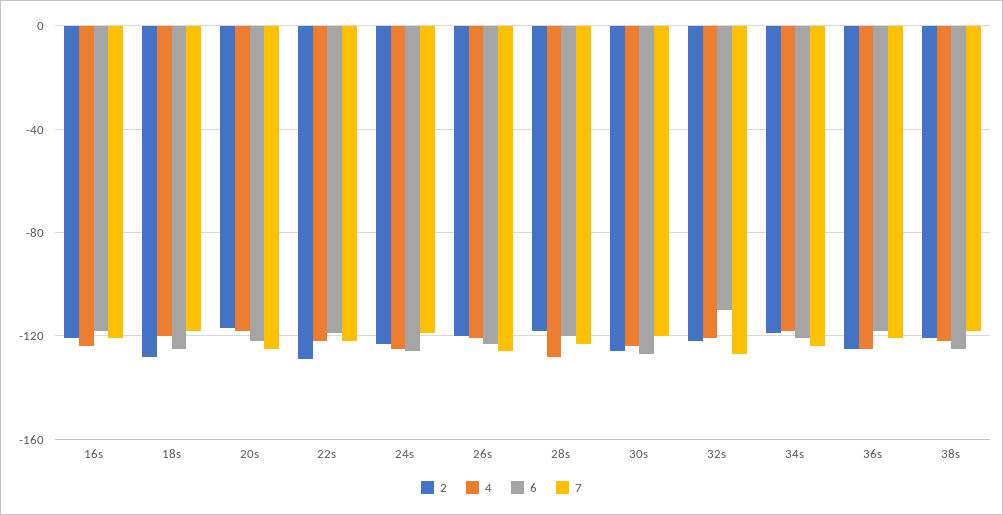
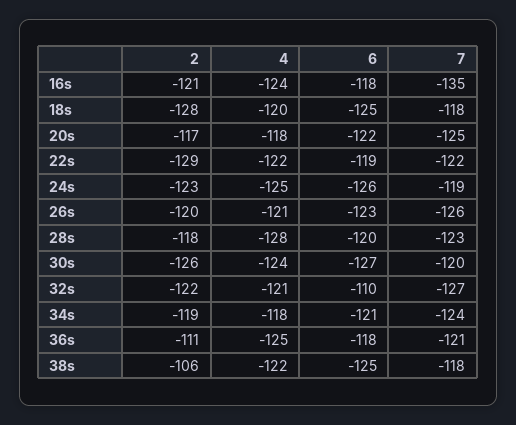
  {
    "2": {
      "16s": -121,
      "18s": -128,
      "20s": -117,
      "22s": -129,
      "24s": -123,
      "26s": -120,
      "28s": -118,
      "30s": -126,
      "32s": -122,
      "34s": -119,
-     "36s": -125,
+     "36s": -111,
-     "38s": -120
+     "38s": -106
    },
    "4": {
      "16s": -124,
      "18s": -120,
      "20s": -118,
      "22s": -122,
      "24s": -125,
      "26s": -121,
      "28s": -128,
      "30s": -124,
      "32s": -121,
      "34s": -118,
      "36s": -125,
      "38s": -122
    },
    "6": {
      "16s": -118,
      "18s": -125,
      "20s": -122,
      "22s": -119,
      "24s": -126,
      "26s": -123,
      "28s": -120,
      "30s": -127,
      "32s": -110,
      "34s": -121,
      "36s": -118,
      "38s": -125
    },
    "7": {
-     "16s": -120,
+     "16s": -135,
      "18s": -118,
      "20s": -125,
      "22s": -122,
      "24s": -119,
      "26s": -126,
      "28s": -123,
      "30s": -120,
      "32s": -127,
      "34s": -124,
      "36s": -121,
      "38s": -118
    }
  }

